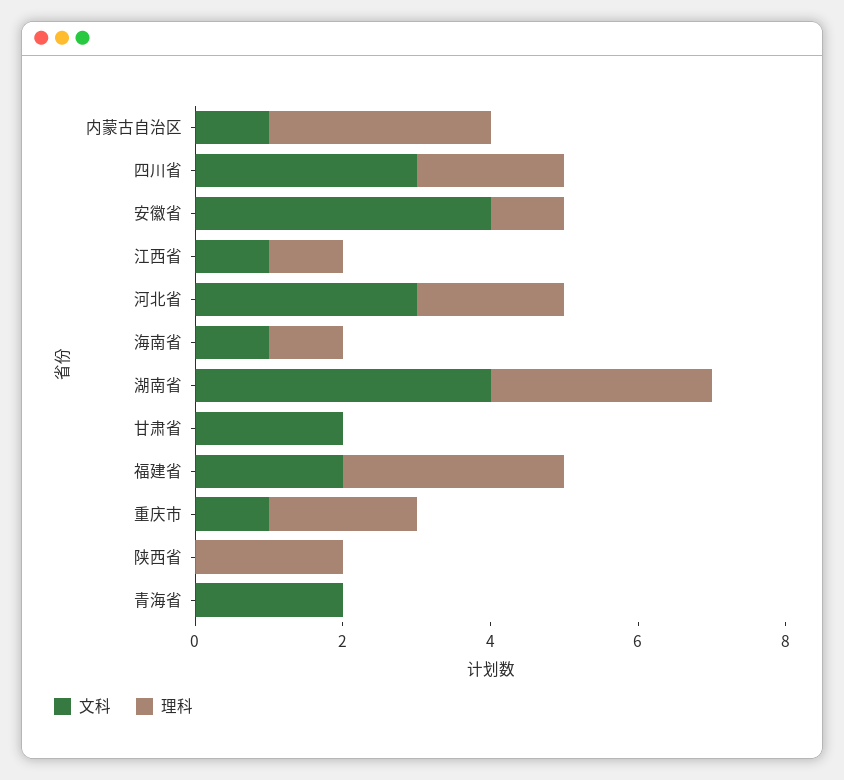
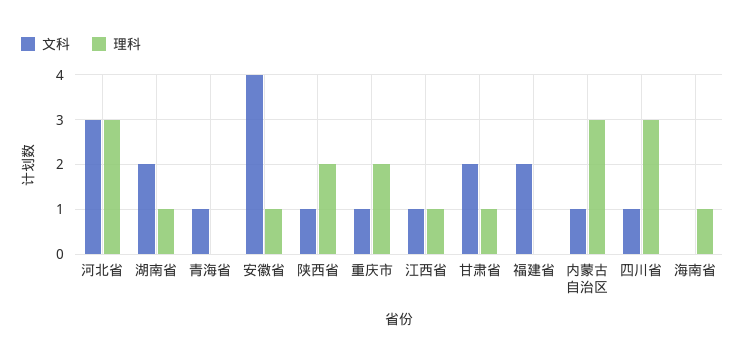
  {
    "文科": {
      "内蒙古自治区": 1,
-     "四川省": 3,
+     "四川省": 1,
      "安徽省": 4,
      "江西省": 1,
      "河北省": 3,
-     "海南省": 1,
+     "海南省": 0,
-     "湖南省": 4,
+     "湖南省": 2,
      "甘肃省": 2,
      "福建省": 2,
      "重庆市": 1,
-     "陕西省": 0,
+     "陕西省": 1,
-     "青海省": 2
+     "青海省": 1
    },
    "理科": {
      "内蒙古自治区": 3,
-     "四川省": 2,
+     "四川省": 3,
      "安徽省": 1,
      "江西省": 1,
-     "河北省": 2,
+     "河北省": 3,
      "海南省": 1,
-     "湖南省": 3,
+     "湖南省": 1,
-     "甘肃省": 0,
+     "甘肃省": 1,
-     "福建省": 3,
+     "福建省": 0,
      "重庆市": 2,
      "陕西省": 2,
      "青海省": 0
    }
  }

